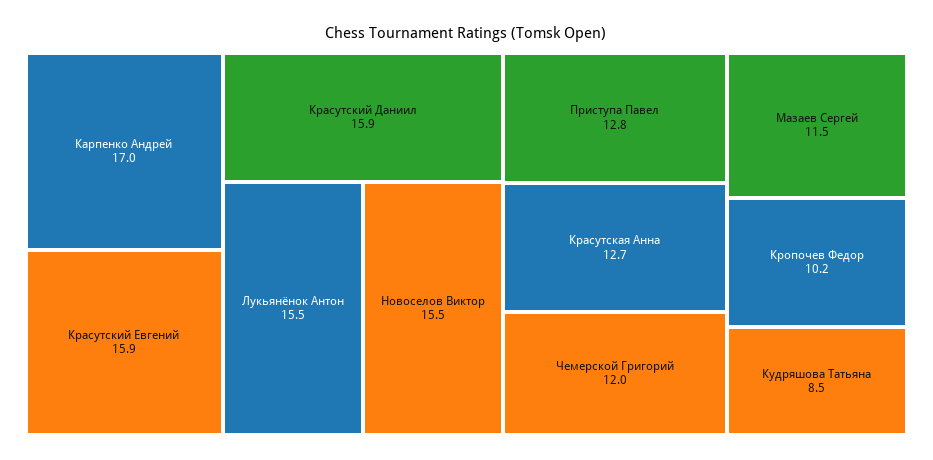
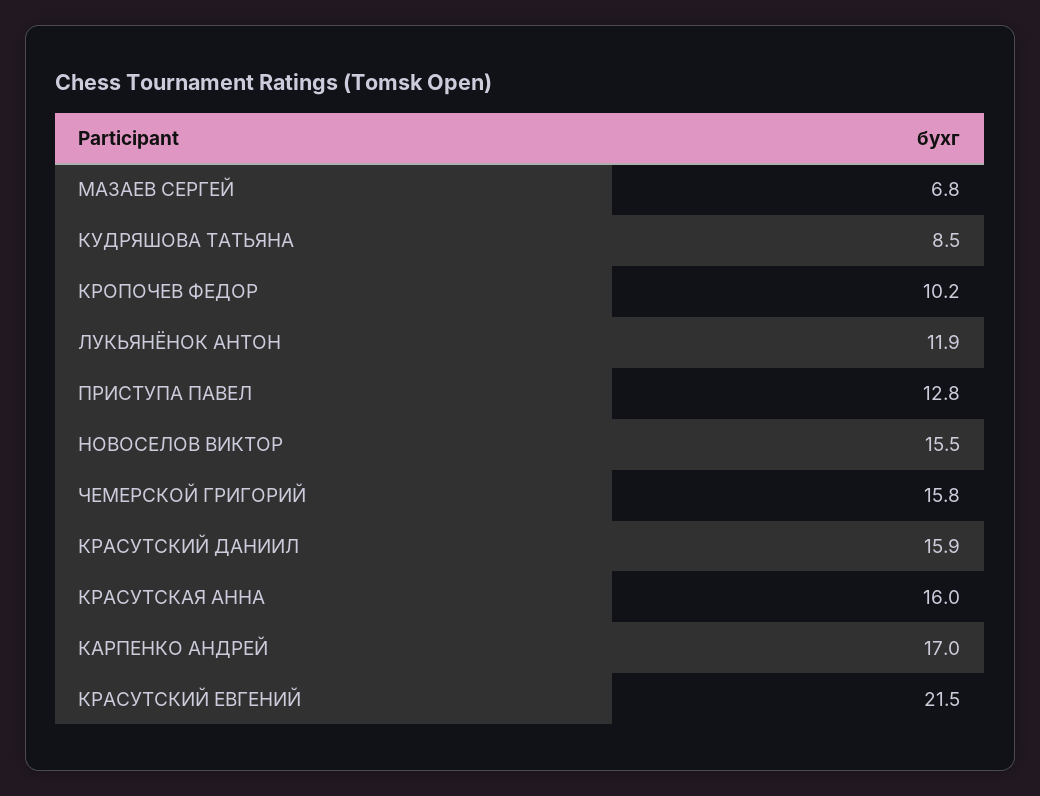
  {
    "Карпенко Андрей": 17,
-   "Красутский Евгений": 15.9,
+   "Красутский Евгений": 21.5,
    "Красутский Даниил": 15.9,
-   "Лукьянёнок Антон": 15.5,
+   "Лукьянёнок Антон": 11.9,
    "Новоселов Виктор": 15.5,
    "Приступа Павел": 12.8,
-   "Красутская Анна": 12.7,
+   "Красутская Анна": 16,
-   "Чемерской Григорий": 12,
+   "Чемерской Григорий": 15.8,
-   "Мазаев Сергей": 11.5,
+   "Мазаев Сергей": 6.8,
    "Кропочев Федор": 10.2,
    "Кудряшова Татьяна": 8.5
  }

